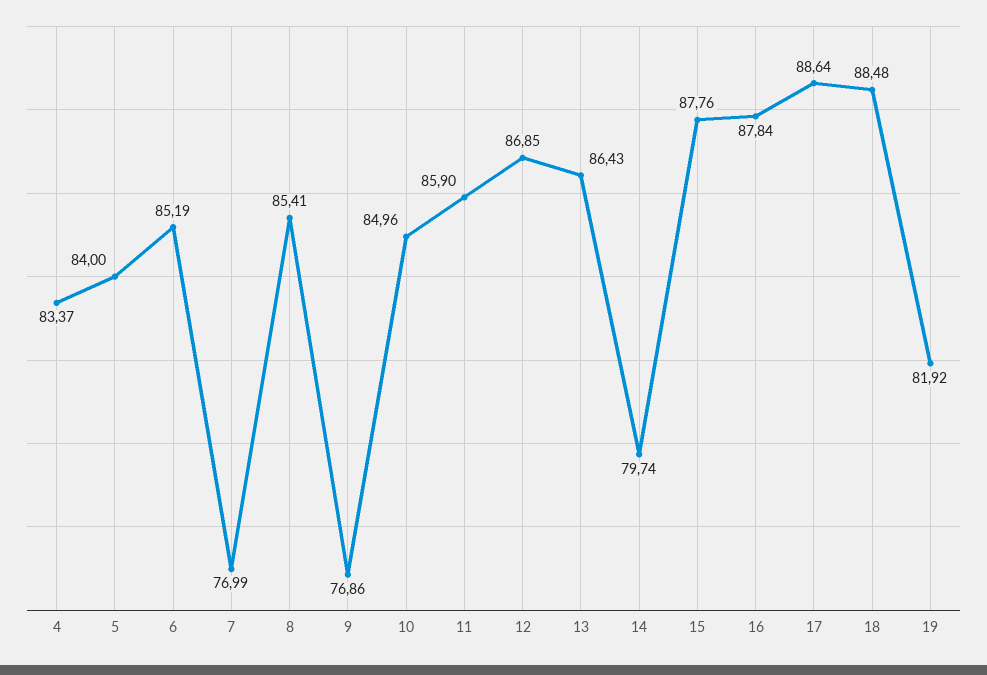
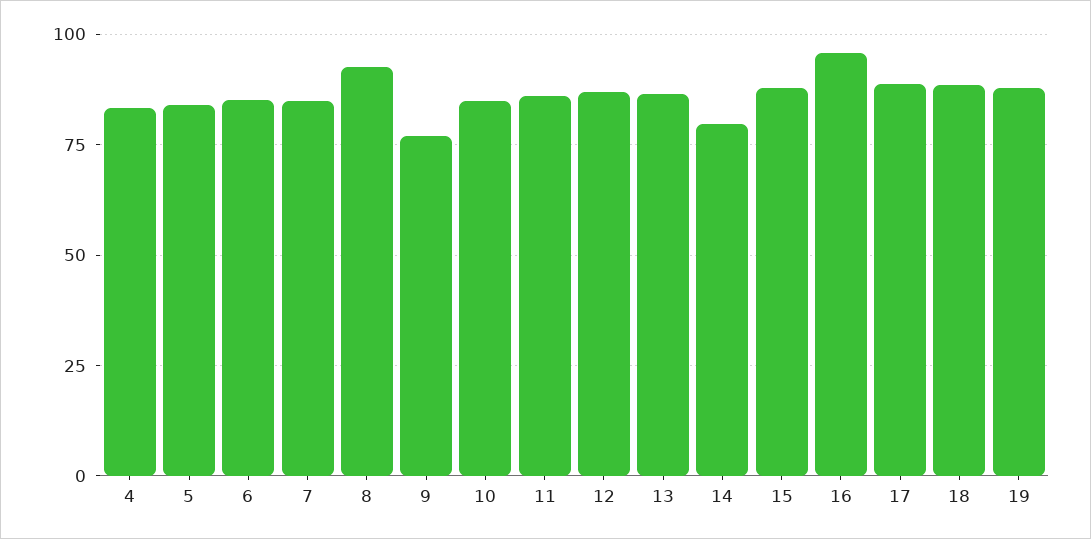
  {
    "4": 83.37,
    "5": 84,
    "6": 85.19,
-   "7": 76.99,
+   "7": 85,
-   "8": 85.41,
+   "8": 92.5,
    "9": 76.86,
    "10": 84.96,
    "11": 85.9,
    "12": 86.85,
    "13": 86.43,
    "14": 79.74,
    "15": 87.76,
-   "16": 87.84,
+   "16": 95,
    "17": 88.64,
    "18": 88.48,
-   "19": 81.92
+   "19": 87.5
  }

